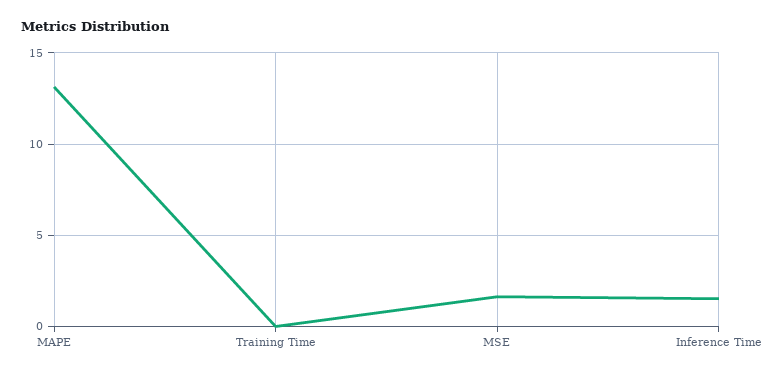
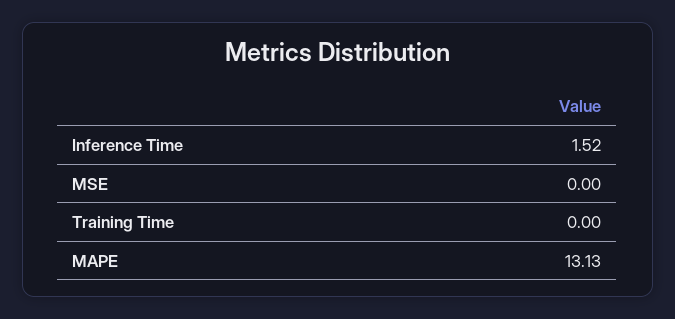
  {
    "MAPE": 13.13,
    "Training Time": 0,
-   "MSE": 1.5,
+   "MSE": 0,
    "Inference Time": 1.52
  }

